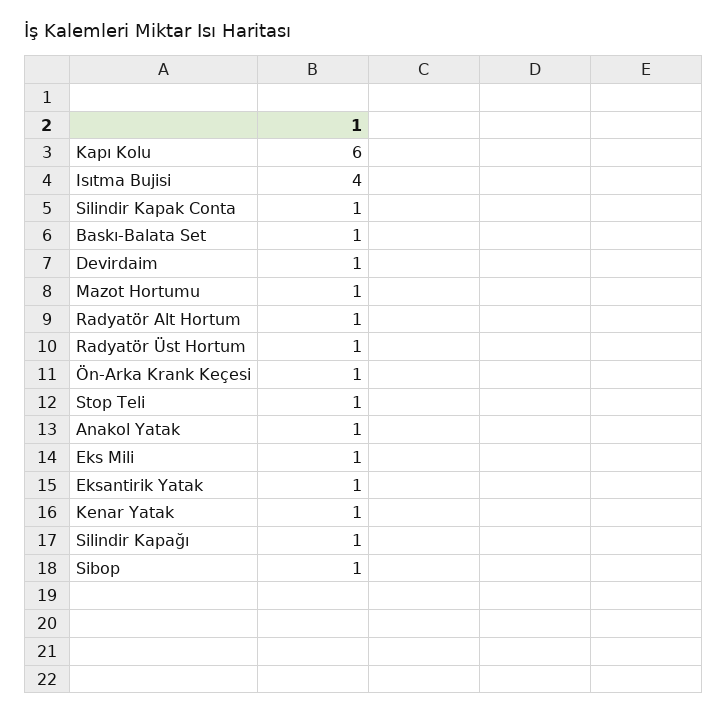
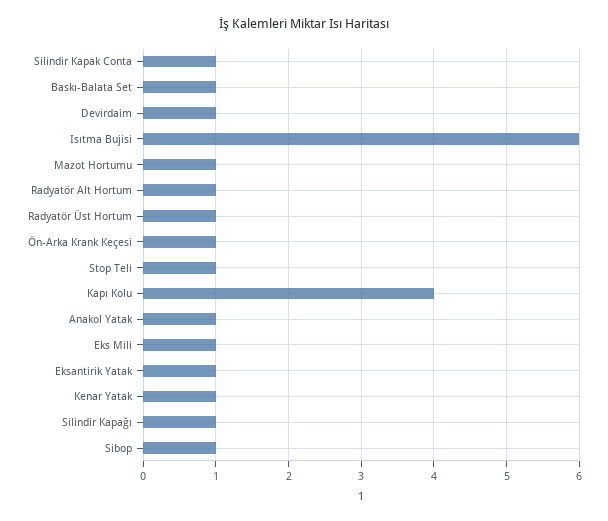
  {
-   "Kapı Kolu": 6,
+   "Kapı Kolu": 4,
-   "Isıtma Bujisi": 4,
+   "Isıtma Bujisi": 6,
    "Silindir Kapak Conta": 1,
    "Baskı-Balata Set": 1,
    "Devirdaim": 1,
    "Mazot Hortumu": 1,
    "Radyatör Alt Hortum": 1,
    "Radyatör Üst Hortum": 1,
    "Ön-Arka Krank Keçesi": 1,
    "Stop Teli": 1,
    "Anakol Yatak": 1,
    "Eks Mili": 1,
    "Eksantirik Yatak": 1,
    "Kenar Yatak": 1,
    "Silindir Kapağı": 1,
    "Sibop": 1
  }

